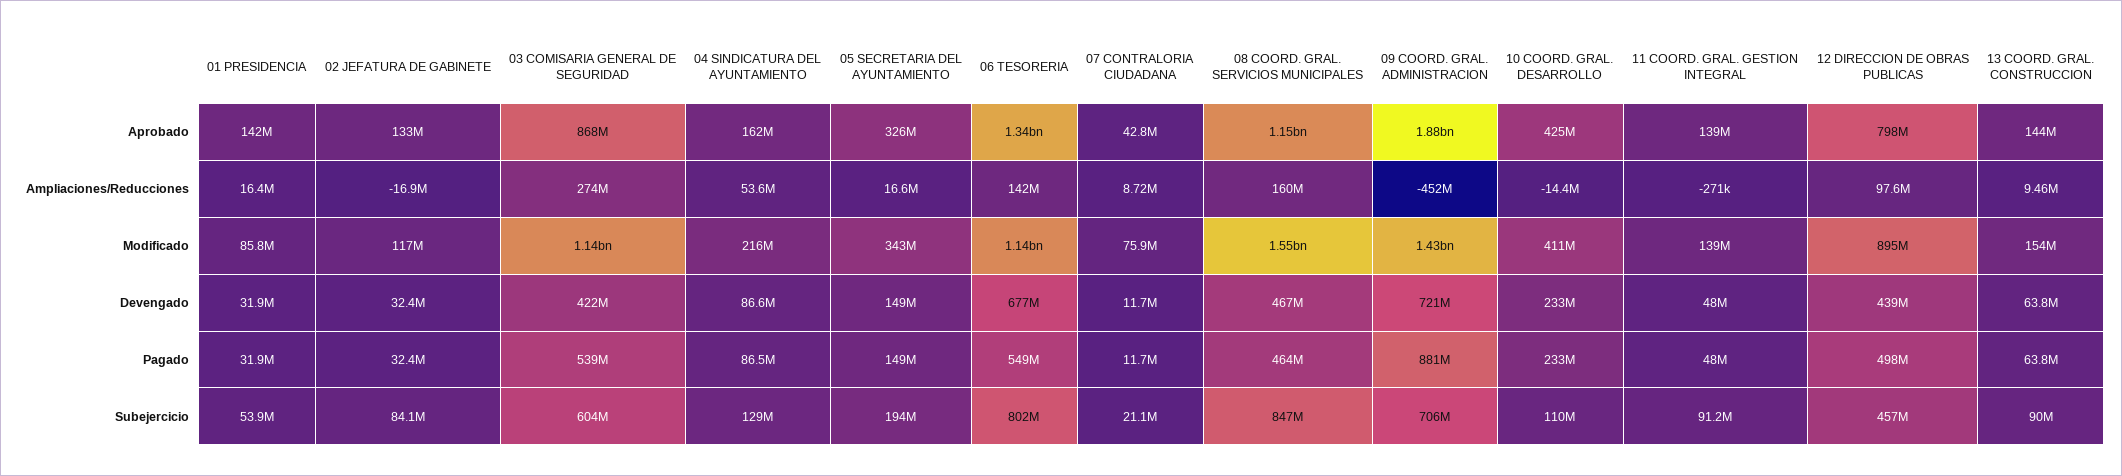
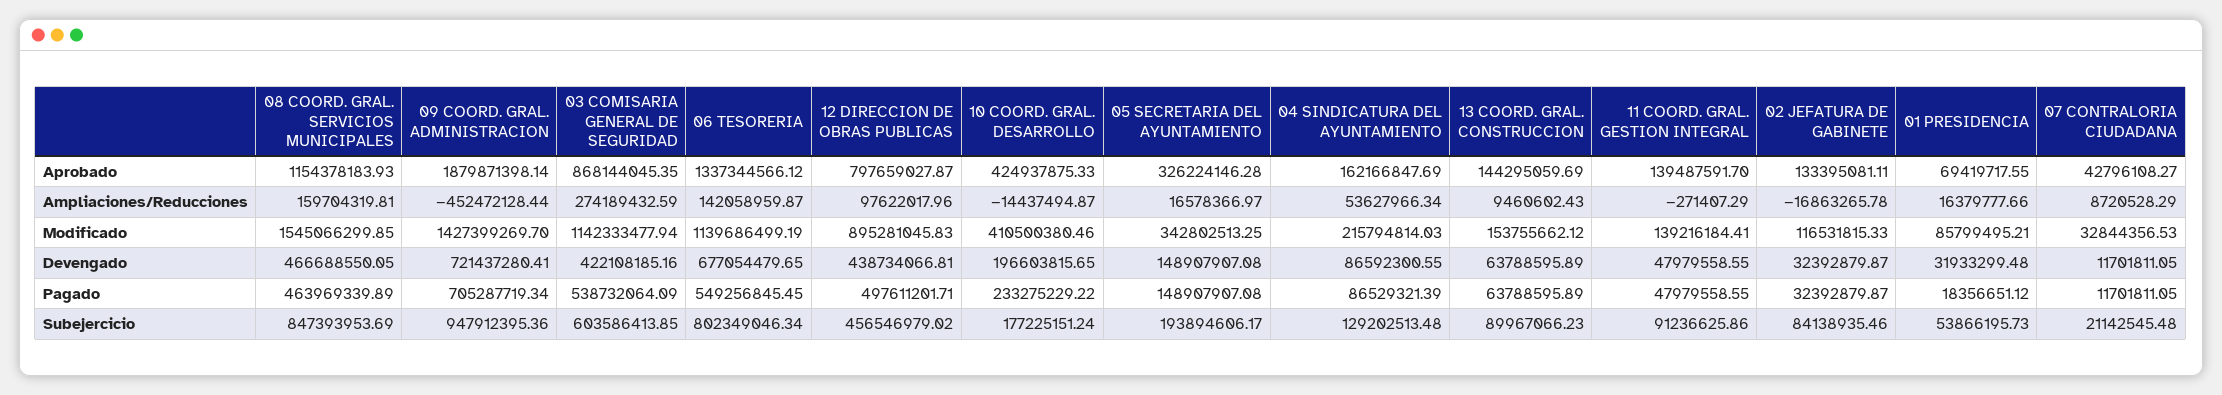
  {
    "01 PRESIDENCIA": {
-     "Aprobado": 142000000,
+     "Aprobado": 69419717.55,
      "Ampliaciones/Reducciones": 16379777.66,
      "Modificado": 85799495.21,
      "Devengado": 31933299.48,
-     "Pagado": 31900000,
+     "Pagado": 18356651.12,
      "Subejercicio": 53866195.73
    },
    "02 JEFATURA DE GABINETE": {
      "Aprobado": 133395081.11,
      "Ampliaciones/Reducciones": -16863265.78,
      "Modificado": 116531815.33,
      "Devengado": 32392879.87,
      "Pagado": 32392879.87,
      "Subejercicio": 84138935.46
    },
    "03 COMISARIA GENERAL DE SEGURIDAD": {
      "Aprobado": 868144045.35,
      "Ampliaciones/Reducciones": 274189432.59,
      "Modificado": 1142333477.94,
      "Devengado": 422108185.16,
      "Pagado": 538732064.09,
      "Subejercicio": 603586413.85
    },
    "04 SINDICATURA DEL AYUNTAMIENTO": {
      "Aprobado": 162166847.69,
      "Ampliaciones/Reducciones": 53627966.34,
      "Modificado": 215794814.03,
      "Devengado": 86592300.55,
      "Pagado": 86529321.39,
      "Subejercicio": 129202513.48
    },
    "05 SECRETARIA DEL AYUNTAMIENTO": {
      "Aprobado": 326224146.28,
      "Ampliaciones/Reducciones": 16578366.97,
      "Modificado": 342802513.25,
      "Devengado": 148907907.08,
      "Pagado": 148907907.08,
      "Subejercicio": 193894606.17
    },
    "06 TESORERIA": {
      "Aprobado": 1337344566.12,
      "Ampliaciones/Reducciones": 142058959.87,
      "Modificado": 1139686499.19,
      "Devengado": 677054479.65,
      "Pagado": 549256845.45,
      "Subejercicio": 802349046.34
    },
    "07 CONTRALORIA CIUDADANA": {
      "Aprobado": 42796108.27,
      "Ampliaciones/Reducciones": 8720528.29,
-     "Modificado": 75900000,
+     "Modificado": 32844356.53,
      "Devengado": 11701811.05,
      "Pagado": 11701811.05,
      "Subejercicio": 21142545.48
    },
    "08 COORD. GRAL. SERVICIOS MUNICIPALES": {
      "Aprobado": 1154378183.93,
      "Ampliaciones/Reducciones": 159704319.81,
      "Modificado": 1545066299.85,
      "Devengado": 466688550.05,
      "Pagado": 463969339.89,
      "Subejercicio": 847393953.69
    },
    "09 COORD. GRAL. ADMINISTRACION": {
      "Aprobado": 1879871398.14,
      "Ampliaciones/Reducciones": -452472128.44,
      "Modificado": 1427399269.7,
      "Devengado": 721437280.41,
-     "Pagado": 881000000,
+     "Pagado": 705287719.34,
-     "Subejercicio": 706000000
+     "Subejercicio": 947912395.36
    },
    "10 COORD. GRAL. DESARROLLO": {
      "Aprobado": 424937875.33,
      "Ampliaciones/Reducciones": -14437494.87,
      "Modificado": 410500380.46,
-     "Devengado": 233000000,
+     "Devengado": 196603815.65,
      "Pagado": 233275229.22,
-     "Subejercicio": 110000000
+     "Subejercicio": 177225151.24
    },
    "11 COORD. GRAL. GESTION INTEGRAL": {
      "Aprobado": 139487591.7,
      "Ampliaciones/Reducciones": -271407.29,
      "Modificado": 139216184.41,
      "Devengado": 47979558.55,
      "Pagado": 47979558.55,
      "Subejercicio": 91236625.86
    },
    "12 DIRECCION DE OBRAS PUBLICAS": {
      "Aprobado": 797659027.87,
      "Ampliaciones/Reducciones": 97622017.96,
      "Modificado": 895281045.83,
      "Devengado": 438734066.81,
      "Pagado": 497611201.71,
      "Subejercicio": 456546979.02
    },
    "13 COORD. GRAL. CONSTRUCCION": {
      "Aprobado": 144295059.69,
      "Ampliaciones/Reducciones": 9460602.43,
      "Modificado": 153755662.12,
      "Devengado": 63788595.89,
      "Pagado": 63788595.89,
      "Subejercicio": 89967066.23
    }
  }

